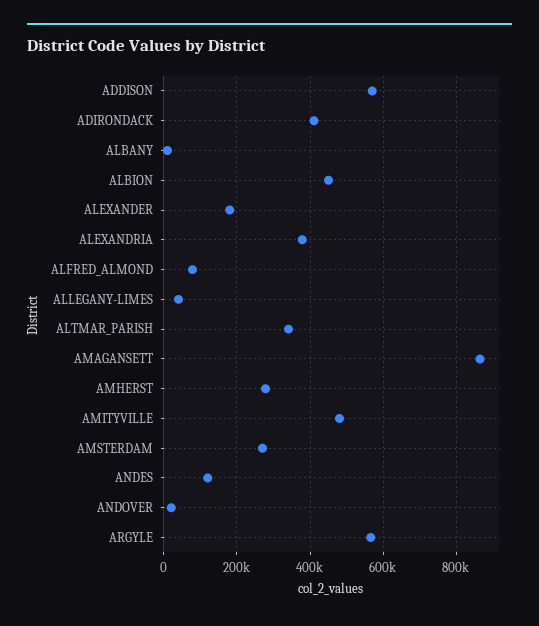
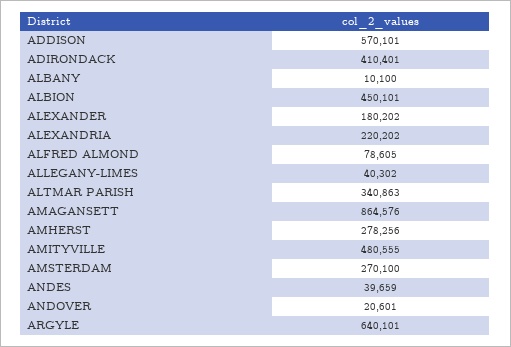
  {
    "ADDISON": 570101,
    "ADIRONDACK": 410401,
    "ALBANY": 10100,
    "ALBION": 450101,
    "ALEXANDER": 180202,
-   "ALEXANDRIA": 380000,
+   "ALEXANDRIA": 220202,
    "ALFRED_ALMOND": 78605,
    "ALLEGANY-LIMES": 40302,
    "ALTMAR_PARISH": 340863,
    "AMAGANSETT": 864576,
    "AMHERST": 278256,
    "AMITYVILLE": 480555,
    "AMSTERDAM": 270100,
-   "ANDES": 120000,
+   "ANDES": 39659,
    "ANDOVER": 20601,
-   "ARGYLE": 560000
+   "ARGYLE": 640101
  }

